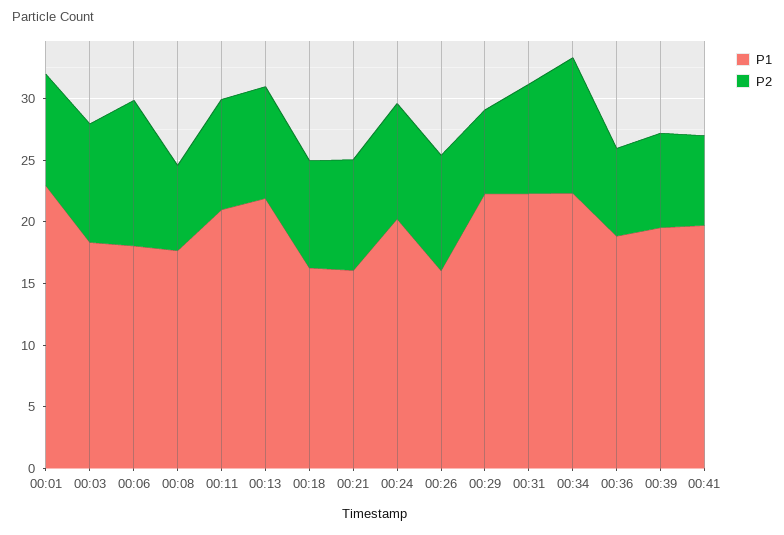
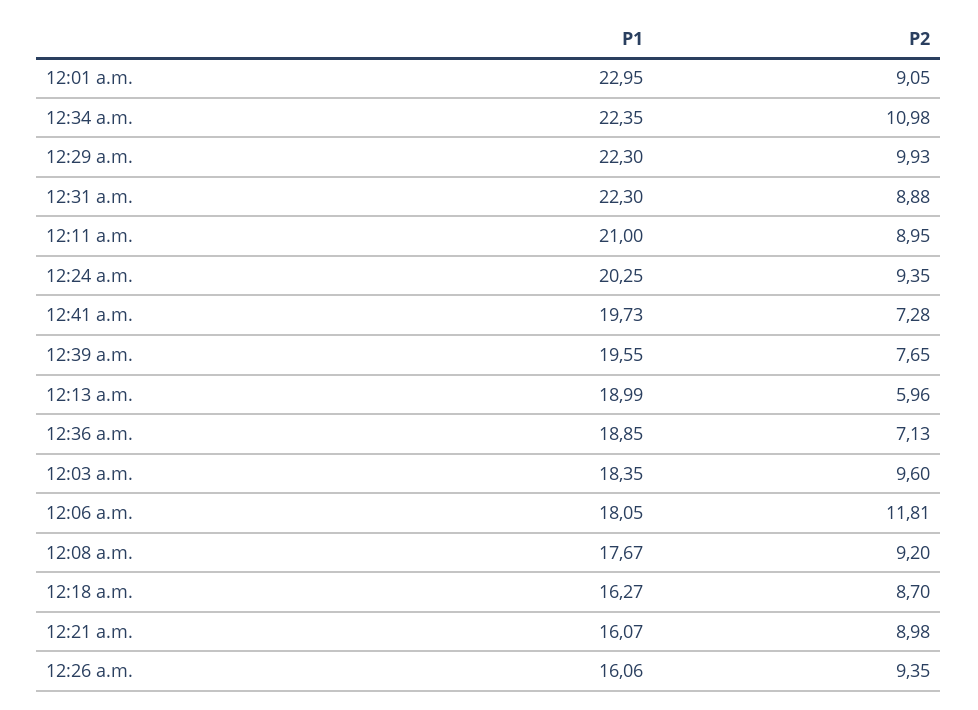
  {
    "P1": {
      "00:01": 22.95,
      "00:03": 18.35,
      "00:06": 18.05,
      "00:08": 17.67,
      "00:11": 21,
-     "00:13": 22,
+     "00:13": 18.99,
      "00:18": 16.27,
      "00:21": 16.07,
      "00:24": 20.25,
      "00:26": 16.06,
      "00:29": 22.3,
      "00:31": 22.3,
      "00:34": 22.35,
      "00:36": 18.85,
      "00:39": 19.55,
      "00:41": 19.73
    },
    "P2": {
      "00:01": 9.05,
      "00:03": 9.6,
      "00:06": 11.81,
-     "00:08": 7,
+     "00:08": 9.2,
      "00:11": 8.95,
-     "00:13": 9,
+     "00:13": 5.96,
      "00:18": 8.7,
      "00:21": 8.98,
      "00:24": 9.35,
      "00:26": 9.35,
-     "00:29": 7,
+     "00:29": 9.93,
      "00:31": 8.88,
      "00:34": 10.98,
      "00:36": 7.13,
      "00:39": 7.65,
      "00:41": 7.28
    }
  }

